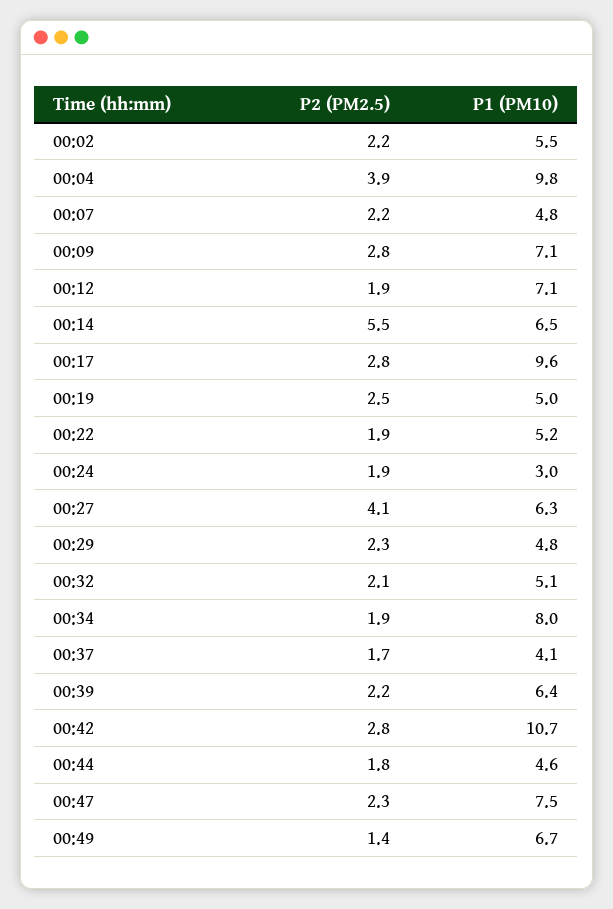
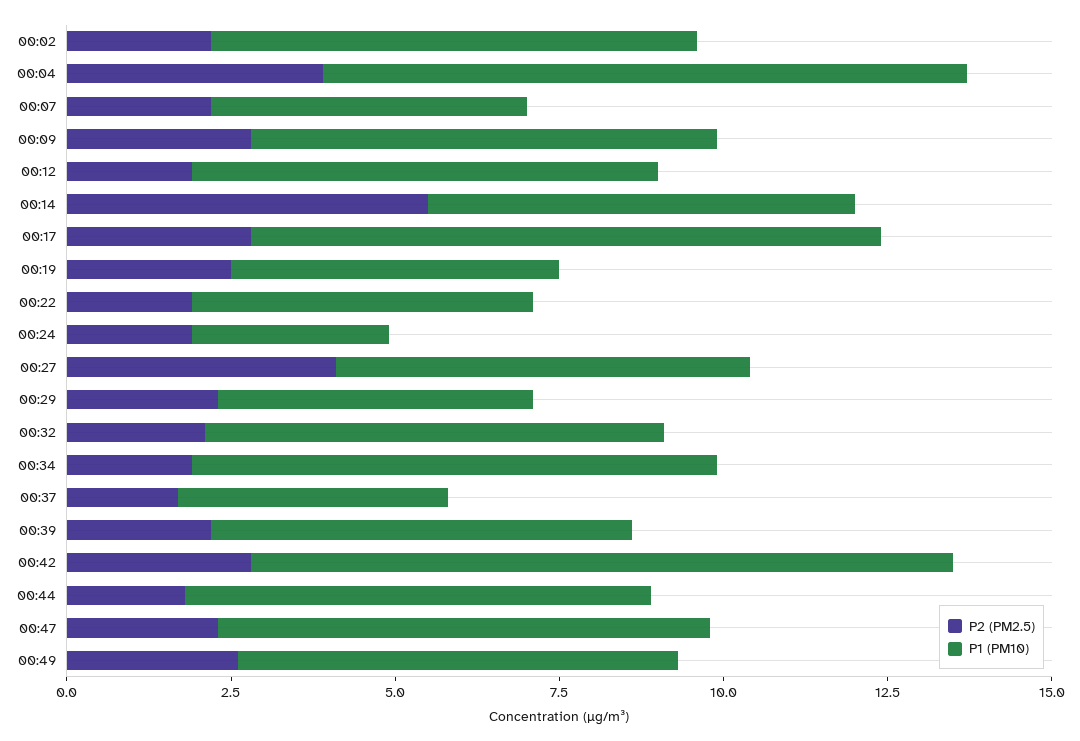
  {
    "P2 (PM2.5)": {
      "00:02": 2.2,
      "00:04": 3.9,
      "00:07": 2.2,
      "00:09": 2.8,
      "00:12": 1.9,
      "00:14": 5.5,
      "00:17": 2.8,
      "00:19": 2.5,
      "00:22": 1.9,
      "00:24": 1.9,
      "00:27": 4.1,
      "00:29": 2.3,
      "00:32": 2.1,
      "00:34": 1.9,
      "00:37": 1.7,
      "00:39": 2.2,
      "00:42": 2.8,
      "00:44": 1.8,
      "00:47": 2.3,
-     "00:49": 1.4
+     "00:49": 2.5
    },
    "P1 (PM10)": {
-     "00:02": 5.5,
+     "00:02": 7.5,
      "00:04": 9.8,
      "00:07": 4.8,
      "00:09": 7.1,
      "00:12": 7.1,
      "00:14": 6.5,
      "00:17": 9.6,
      "00:19": 5,
      "00:22": 5.2,
      "00:24": 3,
      "00:27": 6.3,
      "00:29": 4.8,
-     "00:32": 5.1,
+     "00:32": 7,
      "00:34": 8,
      "00:37": 4.1,
      "00:39": 6.4,
      "00:42": 10.7,
-     "00:44": 4.6,
+     "00:44": 7,
      "00:47": 7.5,
      "00:49": 6.7
    }
  }

